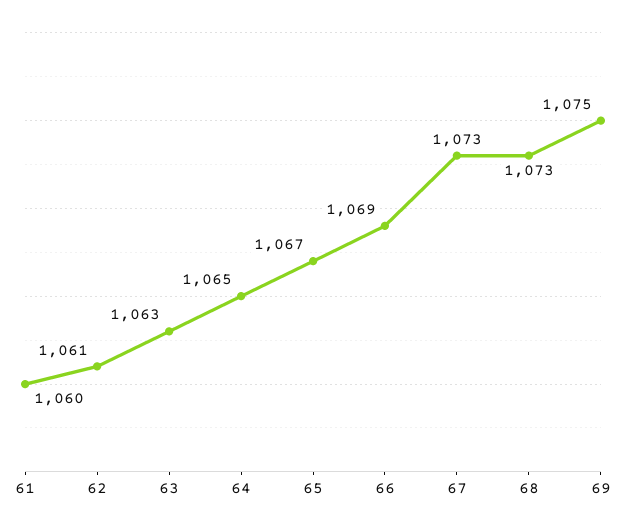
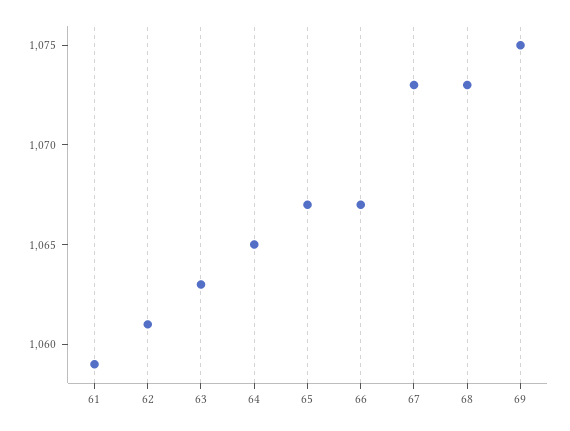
  {
-   "61": 1060,
+   "61": 1059,
    "62": 1061,
    "63": 1063,
    "64": 1065,
    "65": 1067,
-   "66": 1069,
+   "66": 1067,
    "67": 1073,
    "68": 1073,
    "69": 1075
  }

